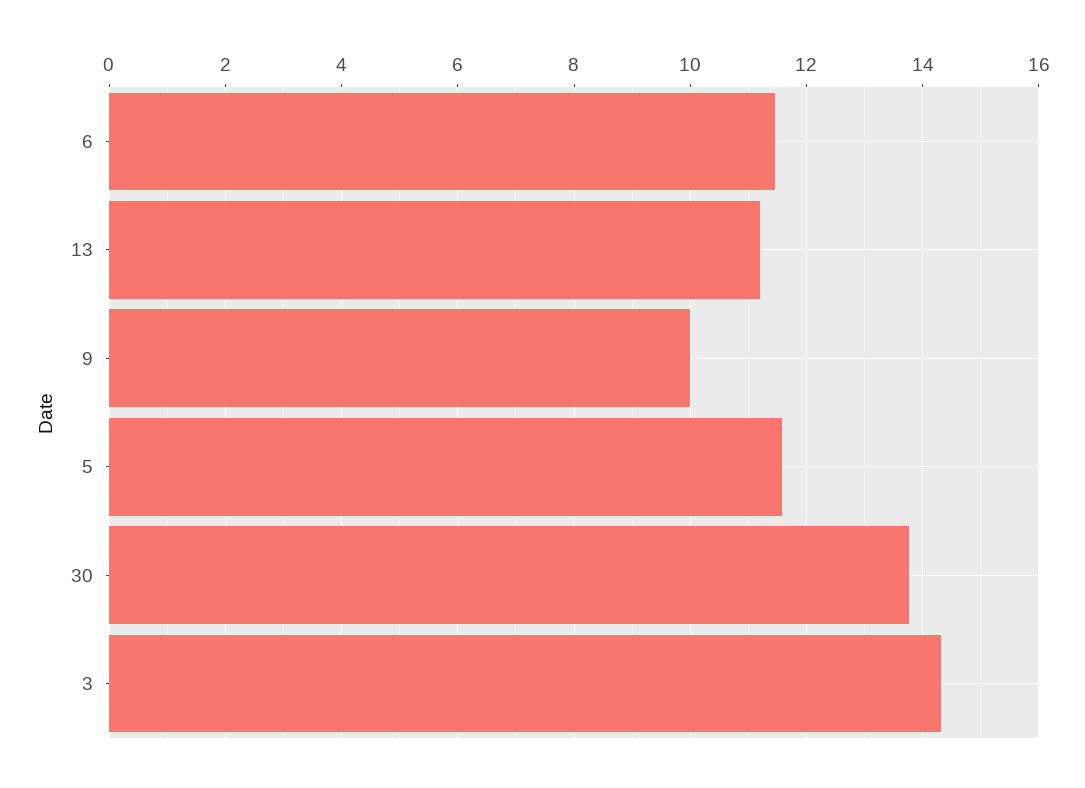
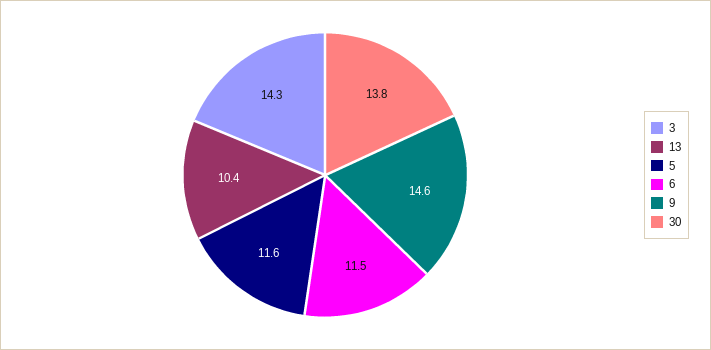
  {
    "6": 11.5,
-   "13": 11.2,
+   "13": 10.4,
-   "9": 10,
+   "9": 14.6,
    "5": 11.6,
    "30": 13.8,
    "3": 14.3
  }

